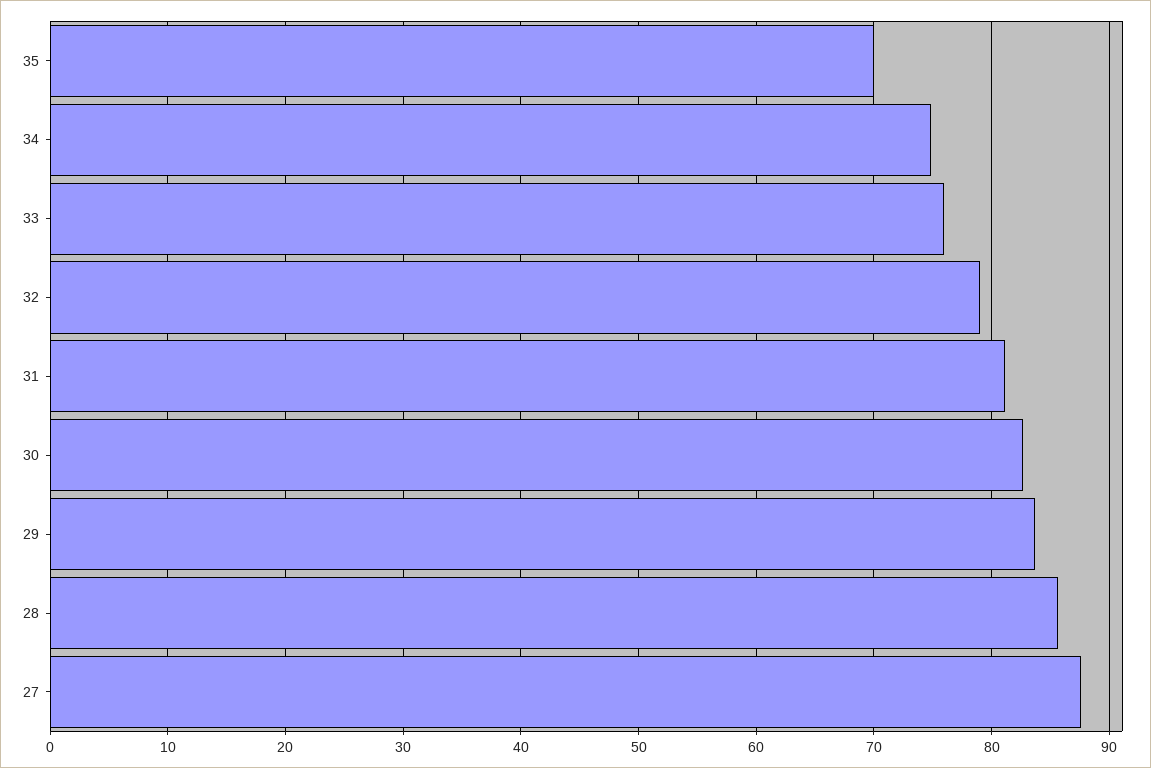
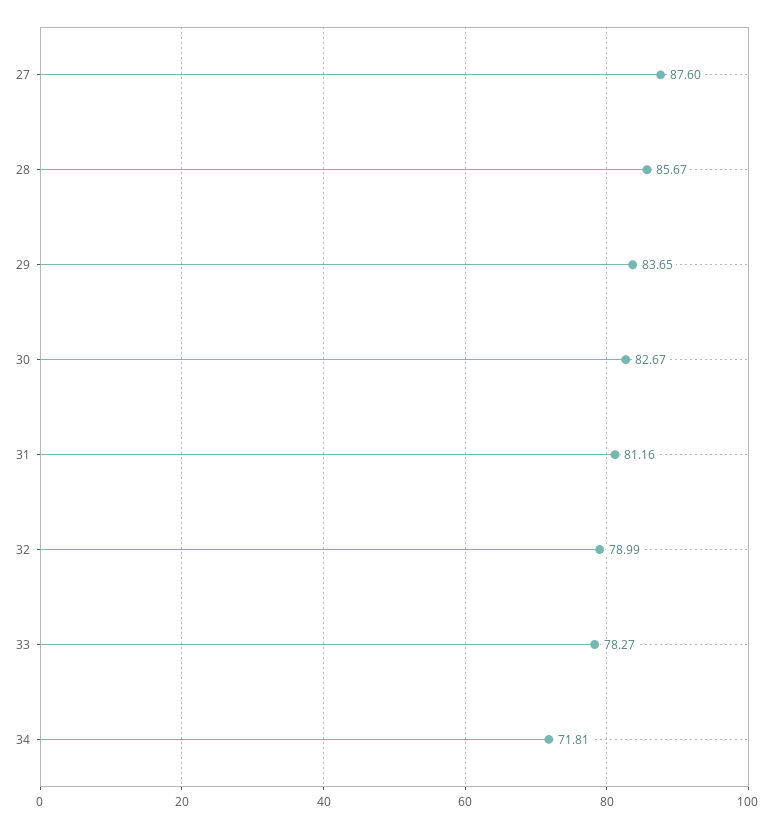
  {
-   "35": 70,
-   "34": 75,
+   "34": 71.81,
-   "33": 76,
+   "33": 78.27,
    "32": 78.99,
    "31": 81.16,
    "30": 82.67,
    "29": 83.65,
    "28": 85.67,
    "27": 87.6
  }

